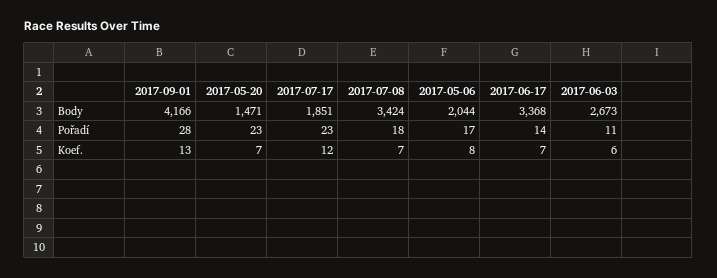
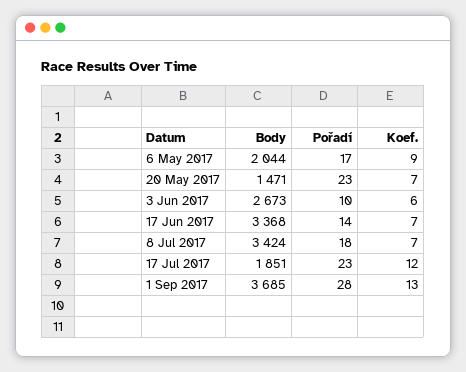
  {
    "2017-09-01": {
-     "Body": 4166,
+     "Body": 3685,
      "Pořadí": 28,
      "Koef.": 13
    },
    "2017-05-20": {
      "Body": 1471,
      "Pořadí": 23,
      "Koef.": 7
    },
    "2017-07-17": {
      "Body": 1851,
      "Pořadí": 23,
      "Koef.": 12
    },
    "2017-07-08": {
      "Body": 3424,
      "Pořadí": 18,
      "Koef.": 7
    },
    "2017-05-06": {
      "Body": 2044,
      "Pořadí": 17,
-     "Koef.": 8
+     "Koef.": 9
    },
    "2017-06-17": {
      "Body": 3368,
      "Pořadí": 14,
      "Koef.": 7
    },
    "2017-06-03": {
      "Body": 2673,
-     "Pořadí": 11,
+     "Pořadí": 10,
      "Koef.": 6
    }
  }

